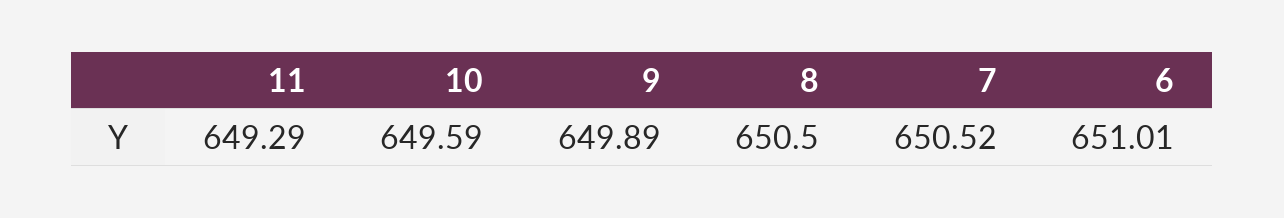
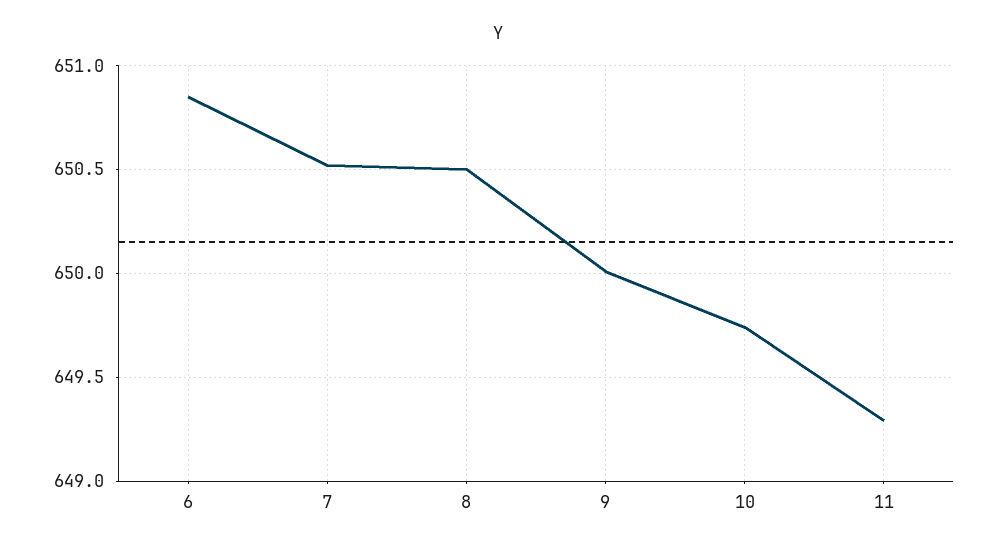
  {
    "11": 649.29,
-   "10": 649.59,
+   "10": 649.75,
-   "9": 649.89,
+   "9": 650,
    "8": 650.5,
    "7": 650.52,
-   "6": 651.01
+   "6": 650.85
  }

